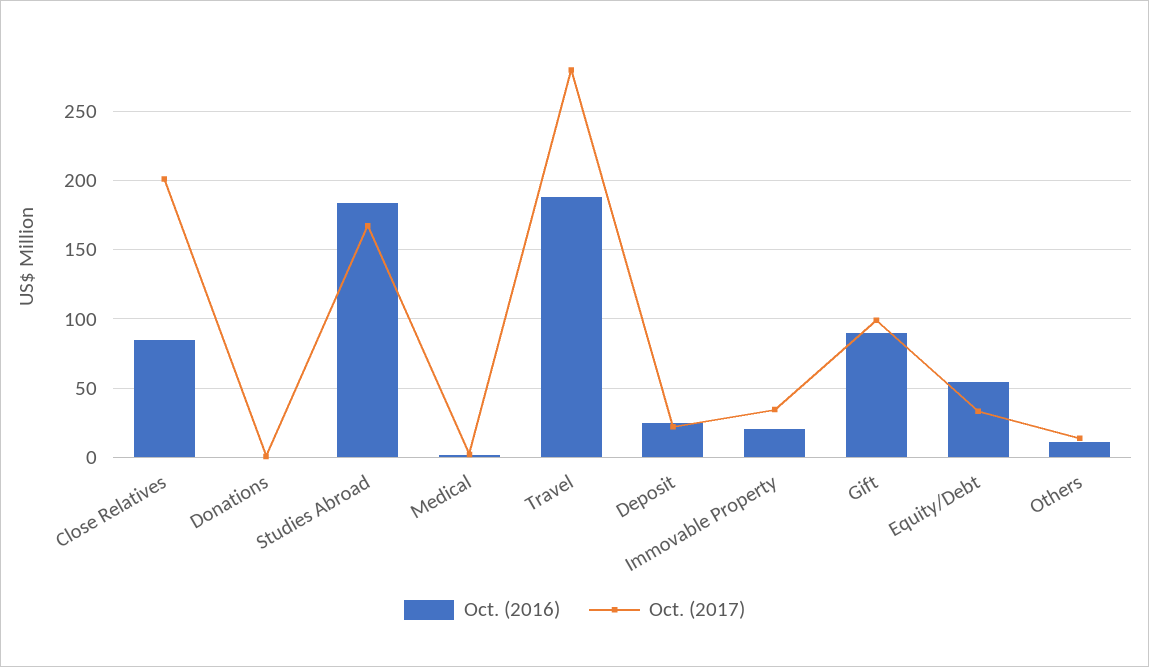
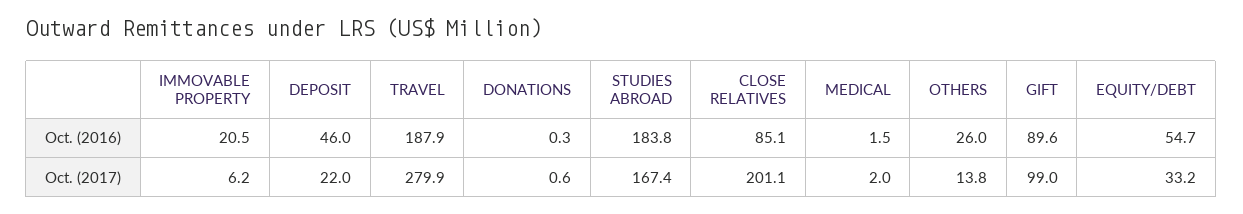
  {
    "Oct. (2016)": {
      "Close Relatives": 85.1,
      "Donations": 0.3,
      "Studies Abroad": 183.8,
      "Medical": 1.5,
      "Travel": 187.9,
-     "Deposit": 25,
+     "Deposit": 46,
      "Immovable Property": 20.5,
      "Gift": 89.6,
      "Equity/Debt": 54.7,
-     "Others": 10
+     "Others": 26
    },
    "Oct. (2017)": {
      "Close Relatives": 201.1,
      "Donations": 0.6,
      "Studies Abroad": 167.4,
      "Medical": 2,
      "Travel": 279.9,
      "Deposit": 22,
-     "Immovable Property": 35,
+     "Immovable Property": 6.2,
      "Gift": 99,
      "Equity/Debt": 33.2,
      "Others": 13.8
    }
  }

